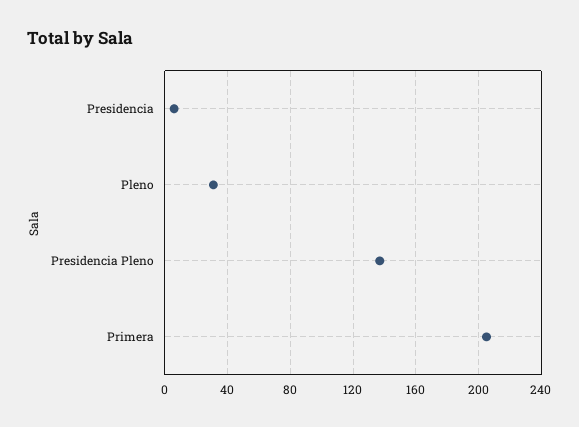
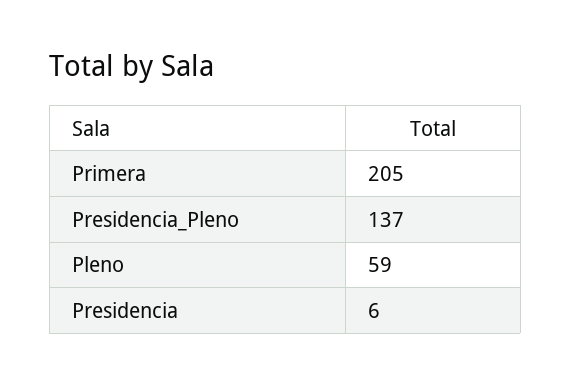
  {
    "Presidencia": 6,
-   "Pleno": 30,
+   "Pleno": 59,
    "Presidencia Pleno": 137,
    "Primera": 205
  }

